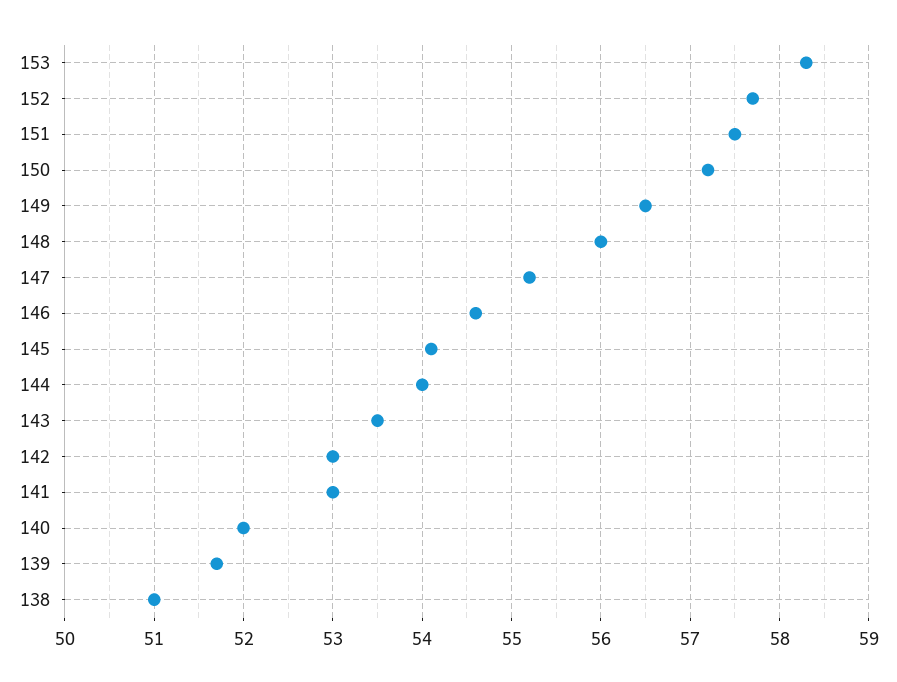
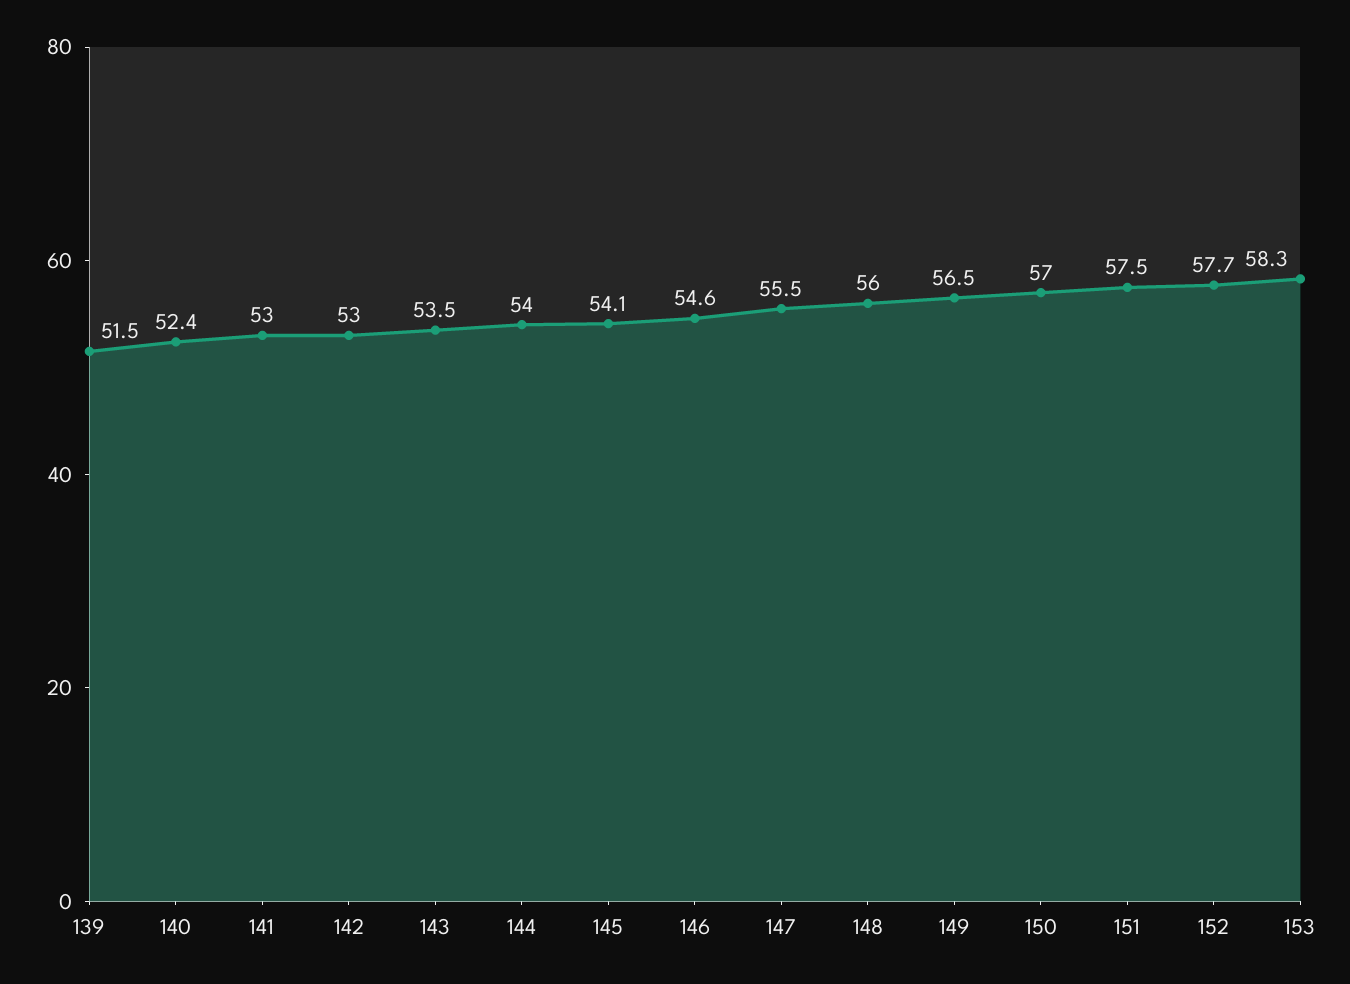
  {
    "153": 58.3,
    "152": 57.7,
    "151": 57.5,
-   "150": 57.2,
+   "150": 57,
    "149": 56.5,
    "148": 56,
-   "147": 55.2,
+   "147": 55.5,
    "146": 54.6,
    "145": 54.1,
    "144": 54,
    "143": 53.5,
    "142": 53,
    "141": 53,
-   "140": 52,
+   "140": 52.4,
-   "139": 51.7,
+   "139": 51.5
-   "138": 51
  }

